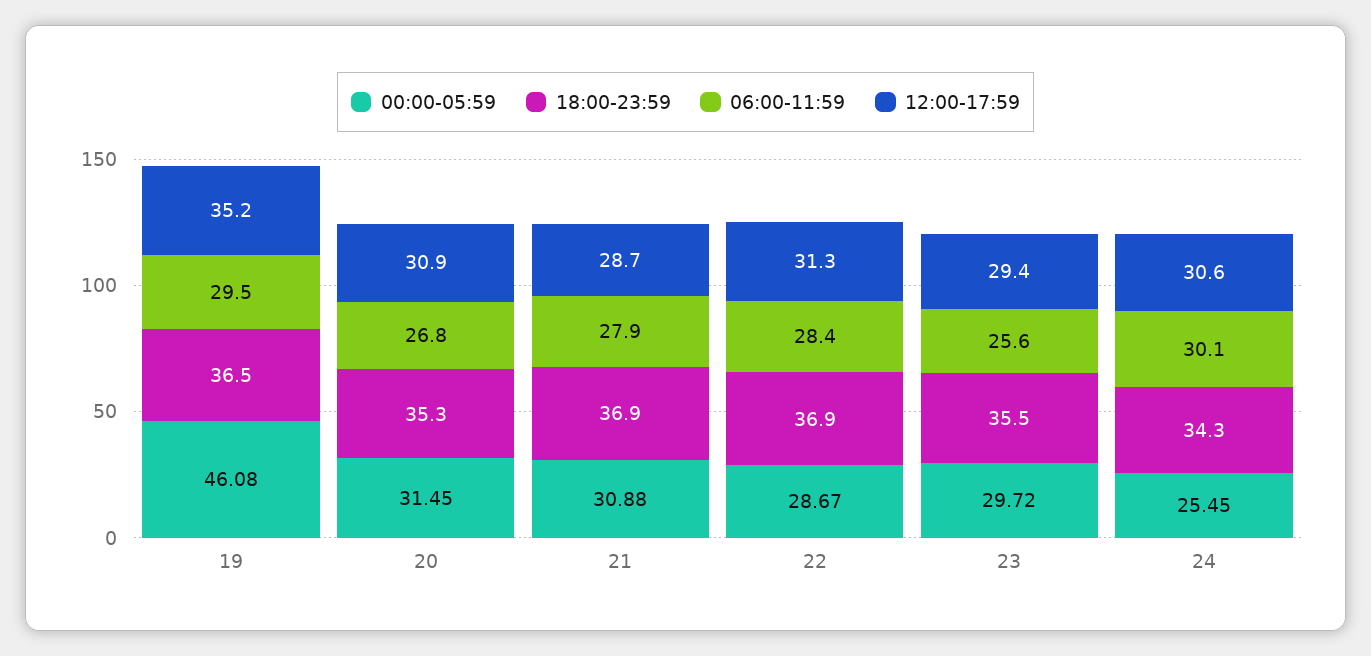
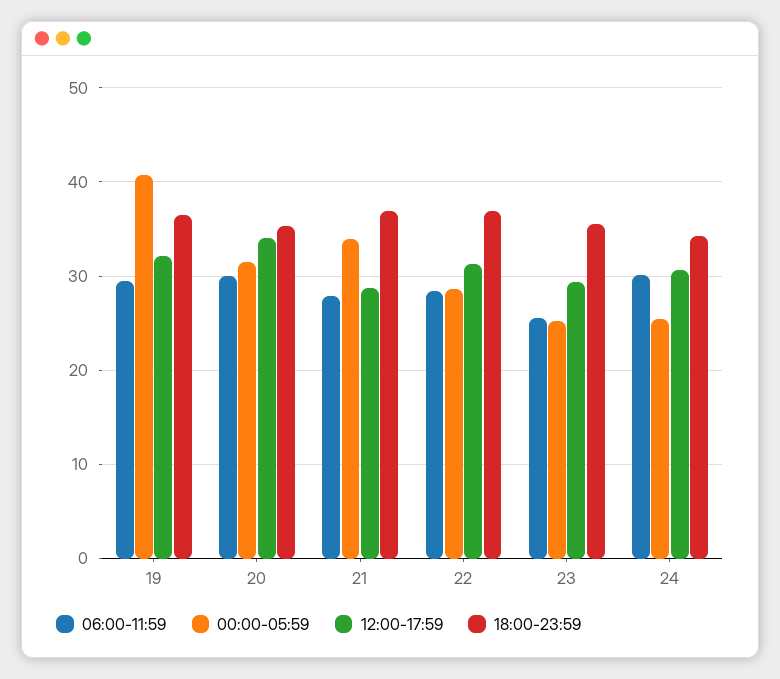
  {
    "00:00-05:59": {
-     "19": 46.08,
+     "19": 41,
      "20": 31.45,
-     "21": 30.88,
+     "21": 34,
      "22": 28.67,
-     "23": 29.72,
+     "23": 25,
      "24": 25.45
    },
    "18:00-23:59": {
      "19": 36.5,
      "20": 35.3,
      "21": 36.9,
      "22": 36.9,
      "23": 35.5,
      "24": 34.3
    },
    "06:00-11:59": {
      "19": 29.5,
-     "20": 26.8,
+     "20": 30,
      "21": 27.9,
      "22": 28.4,
      "23": 25.6,
      "24": 30.1
    },
    "12:00-17:59": {
-     "19": 35.2,
+     "19": 32,
-     "20": 30.9,
+     "20": 34,
      "21": 28.7,
      "22": 31.3,
      "23": 29.4,
      "24": 30.6
    }
  }

